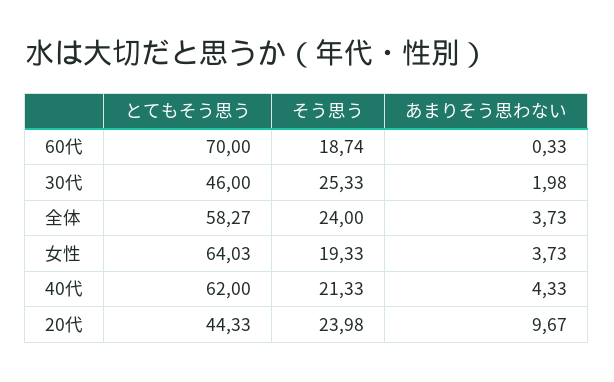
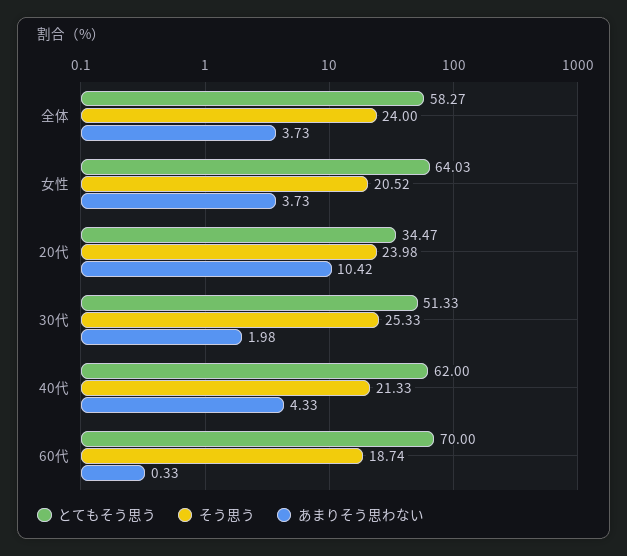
  {
    "とてもそう思う": {
      "60代": 70,
-     "30代": 46,
+     "30代": 51.33,
      "全体": 58.27,
      "女性": 64.03,
      "40代": 62,
-     "20代": 44.33
+     "20代": 34.47
    },
    "そう思う": {
      "60代": 18.74,
      "30代": 25.33,
      "全体": 24,
-     "女性": 19.33,
+     "女性": 20.52,
      "40代": 21.33,
      "20代": 23.98
    },
    "あまりそう思わない": {
      "60代": 0.33,
      "30代": 1.98,
      "全体": 3.73,
      "女性": 3.73,
      "40代": 4.33,
-     "20代": 9.67
+     "20代": 10.42
    }
  }

